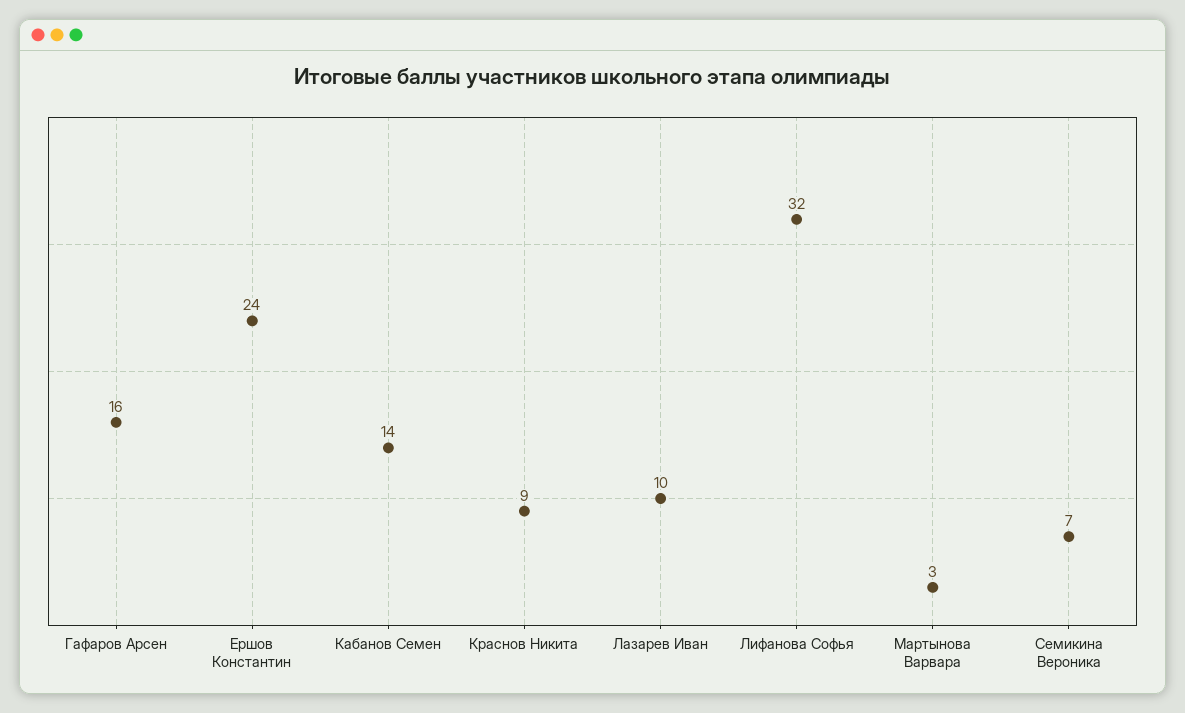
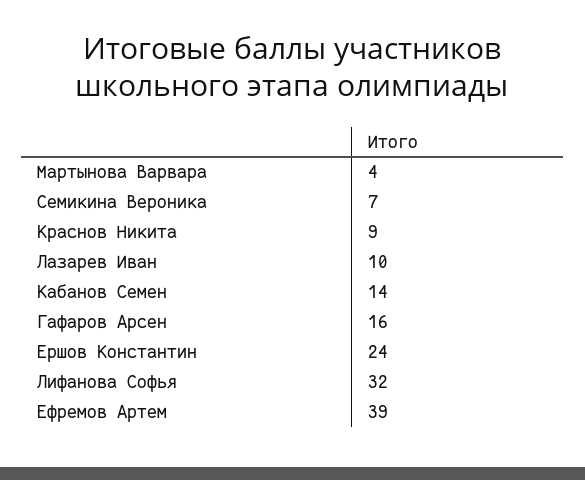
  {
    "Гафаров Арсен": 16,
    "Ершов Константин": 24,
    "Кабанов Семен": 14,
    "Краснов Никита": 9,
    "Лазарев Иван": 10,
    "Лифанова Софья": 32,
-   "Мартынова Варвара": 3,
+   "Мартынова Варвара": 4,
-   "Семикина Вероника": 7
+   "Семикина Вероника": 7,
+   "Ефремов Артем": 39
  }

